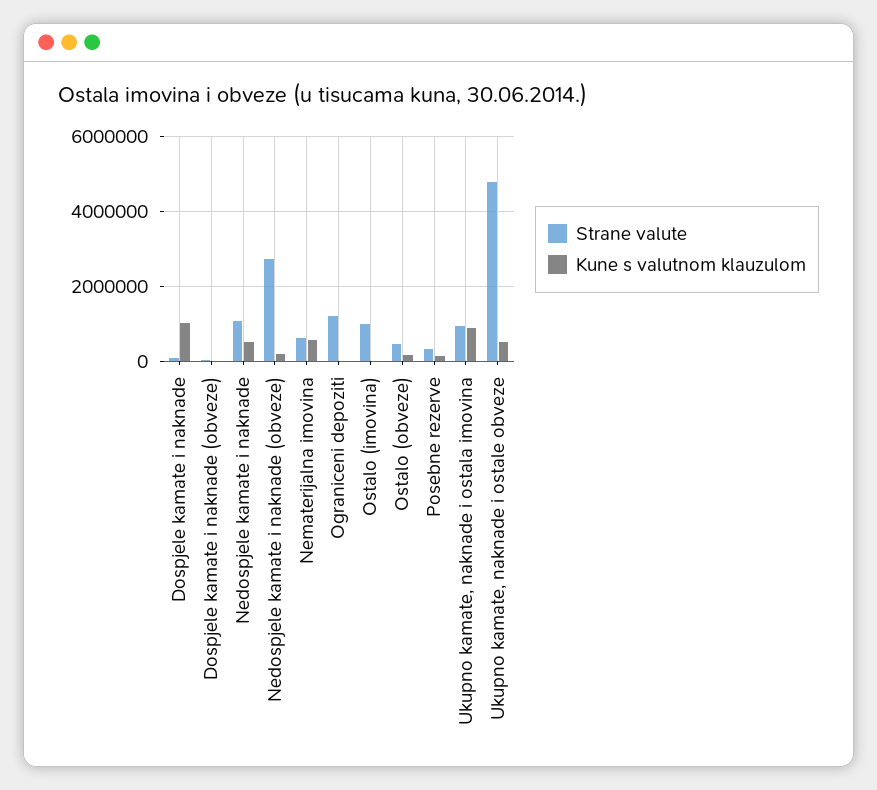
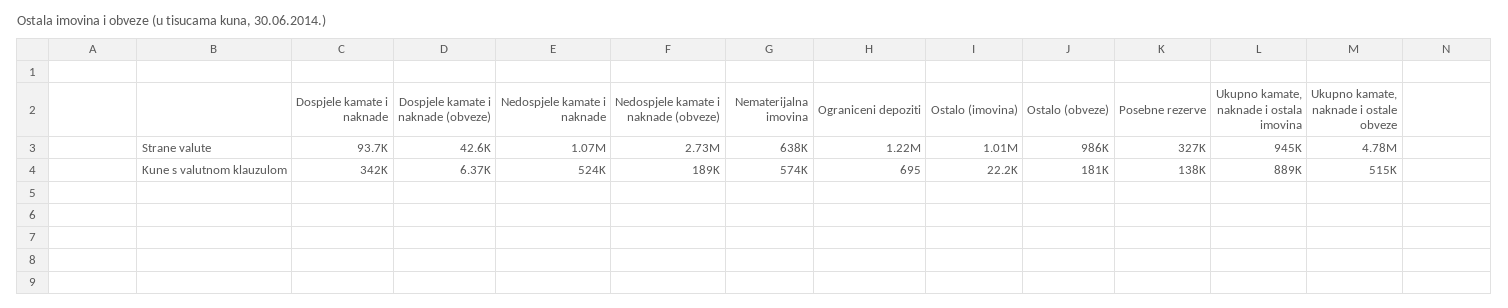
  {
    "Strane valute": {
      "Dospjele kamate i naknade": 93700,
      "Dospjele kamate i naknade (obveze)": 42600,
      "Nedospjele kamate i naknade": 1070000,
      "Nedospjele kamate i naknade (obveze)": 2730000,
      "Nematerijalna imovina": 638000,
      "Ograniceni depoziti": 1220000,
      "Ostalo (imovina)": 1010000,
-     "Ostalo (obveze)": 400000,
+     "Ostalo (obveze)": 986000,
      "Posebne rezerve": 327000,
      "Ukupno kamate, naknade i ostala imovina": 945000,
      "Ukupno kamate, naknade i ostale obveze": 4780000
    },
    "Kune s valutnom klauzulom": {
-     "Dospjele kamate i naknade": 1000000,
+     "Dospjele kamate i naknade": 342000,
      "Dospjele kamate i naknade (obveze)": 6370,
      "Nedospjele kamate i naknade": 524000,
      "Nedospjele kamate i naknade (obveze)": 189000,
      "Nematerijalna imovina": 574000,
      "Ograniceni depoziti": 695,
      "Ostalo (imovina)": 22200,
      "Ostalo (obveze)": 181000,
      "Posebne rezerve": 138000,
      "Ukupno kamate, naknade i ostala imovina": 889000,
      "Ukupno kamate, naknade i ostale obveze": 515000
    }
  }

